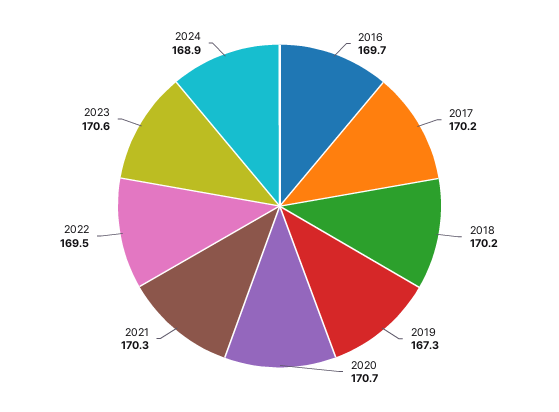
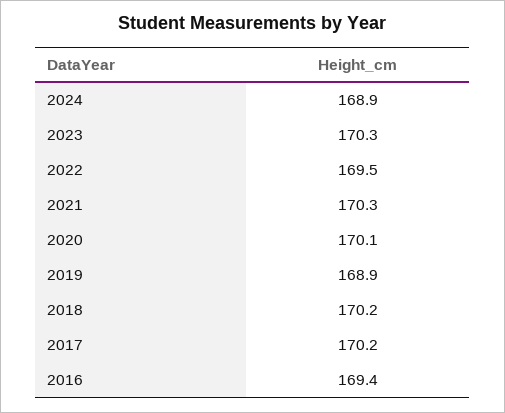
  {
-   "2016": 169.7,
+   "2016": 169.4,
    "2017": 170.2,
    "2018": 170.2,
-   "2019": 167.3,
+   "2019": 168.9,
-   "2020": 170.7,
+   "2020": 170.1,
    "2021": 170.3,
    "2022": 169.5,
-   "2023": 170.6,
+   "2023": 170.3,
    "2024": 168.9
  }

